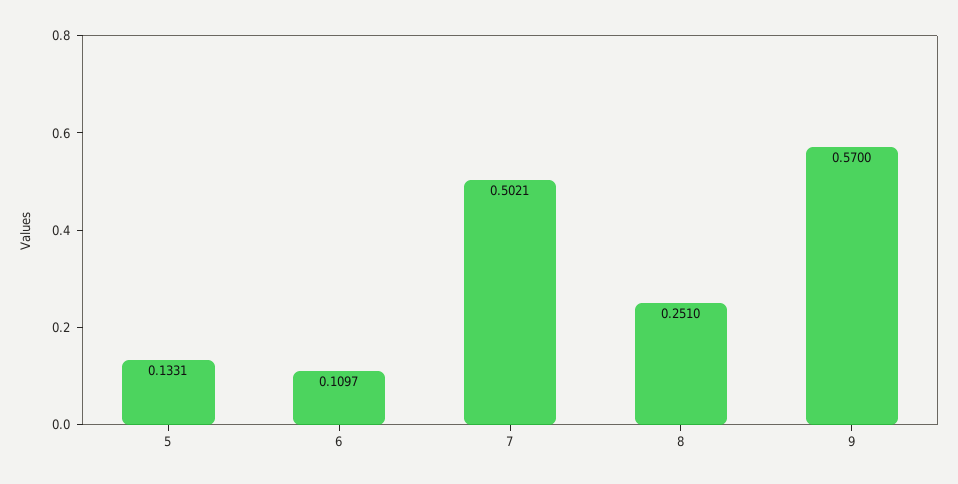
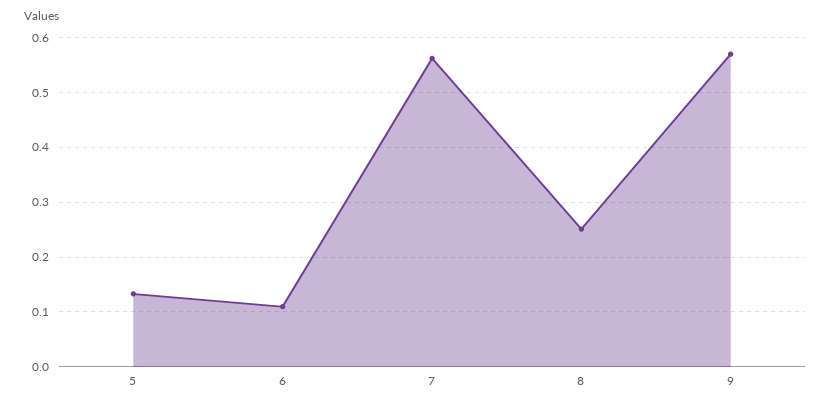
  {
    "5": 0.1331,
    "6": 0.1097,
-   "7": 0.5021,
+   "7": 0.56,
    "8": 0.251,
    "9": 0.57
  }

